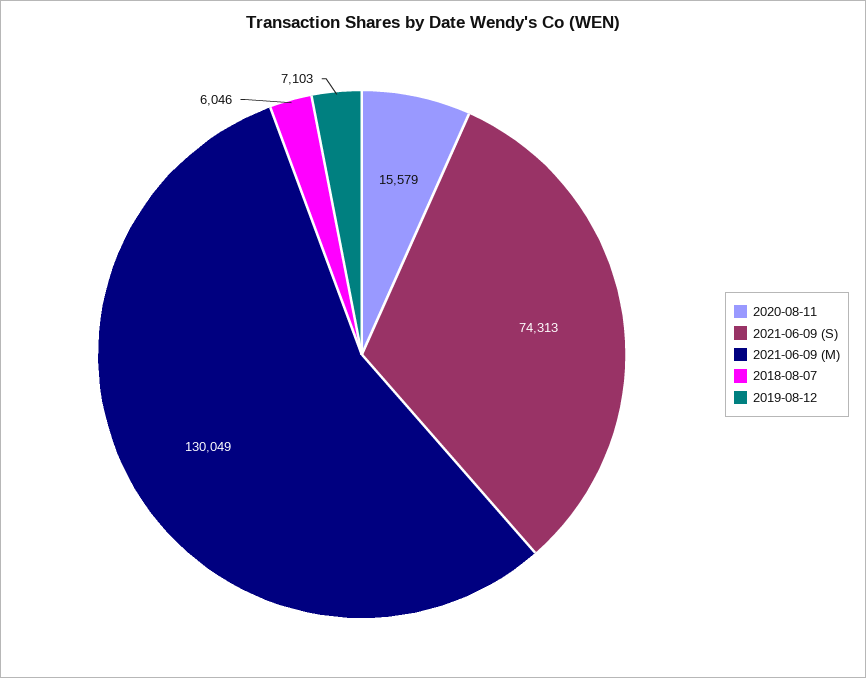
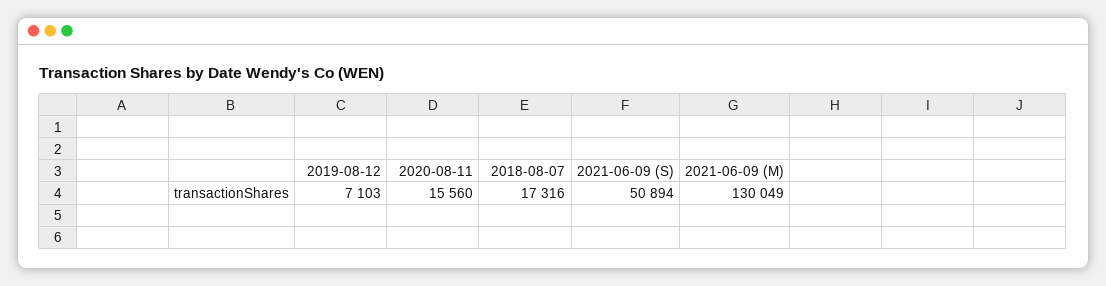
  {
-   "2020-08-11": 15579,
+   "2020-08-11": 15560,
-   "2021-06-09 (S)": 74313,
+   "2021-06-09 (S)": 50894,
    "2021-06-09 (M)": 130049,
-   "2018-08-07": 6046,
+   "2018-08-07": 17316,
    "2019-08-12": 7103
  }

